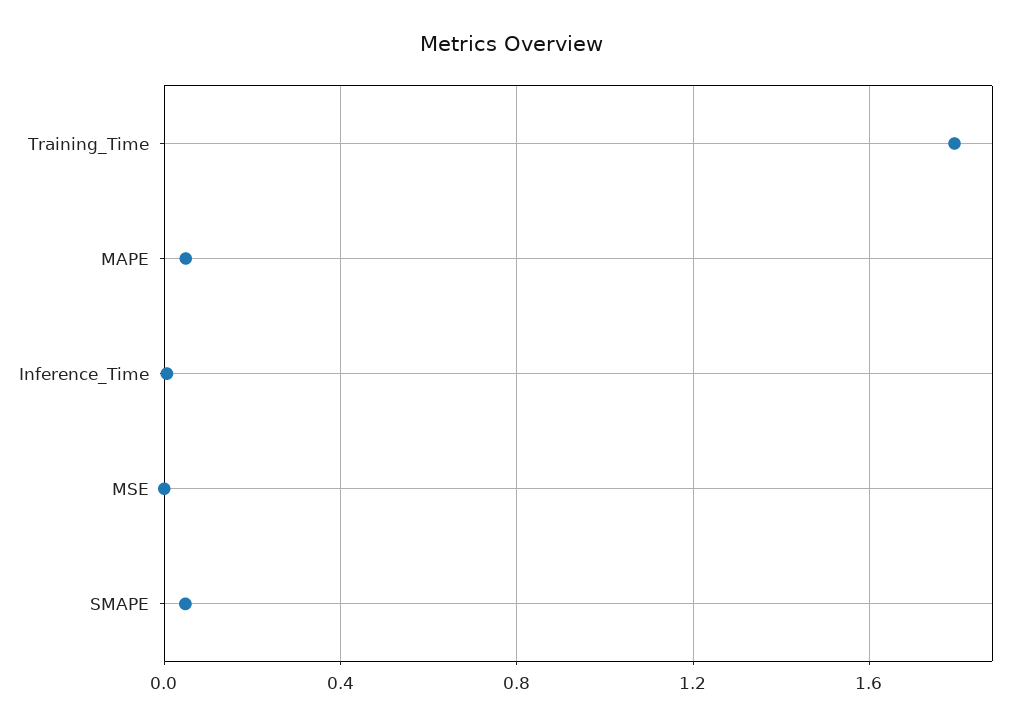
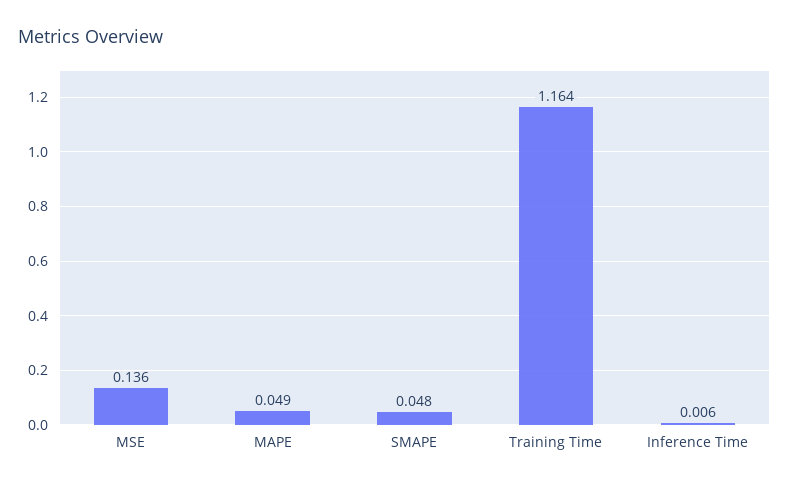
  {
-   "Training_Time": 1.8,
+   "Training_Time": 1.164,
    "MAPE": 0.049,
    "Inference_Time": 0.006,
-   "MSE": 0,
+   "MSE": 0.136,
    "SMAPE": 0.048
  }

